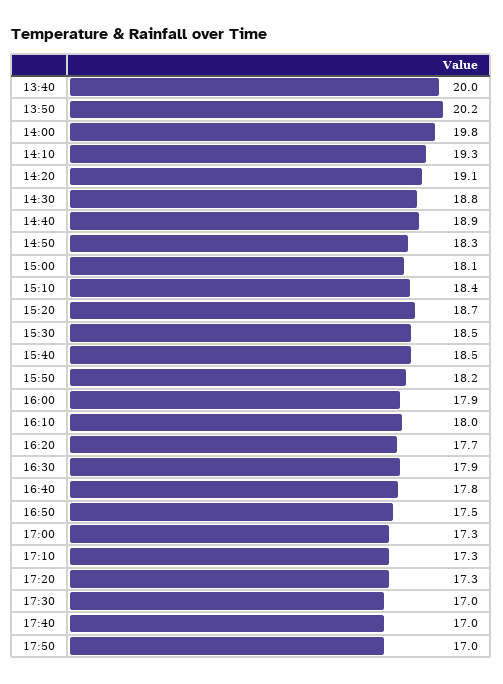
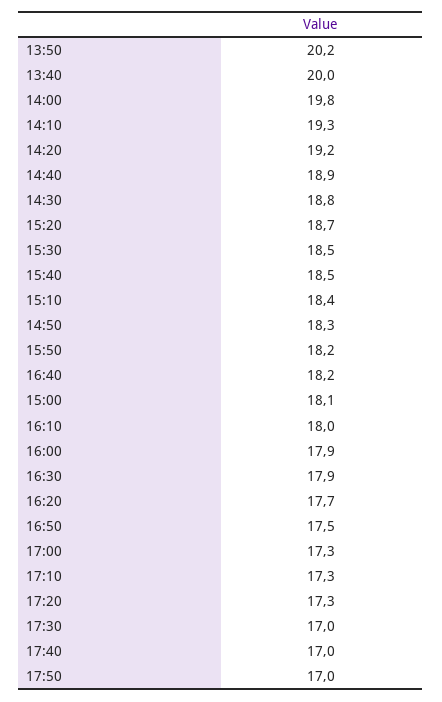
  {
    "13:40": 20,
    "13:50": 20.2,
    "14:00": 19.8,
    "14:10": 19.3,
-   "14:20": 19.1,
+   "14:20": 19.2,
    "14:30": 18.8,
    "14:40": 18.9,
    "14:50": 18.3,
    "15:00": 18.1,
    "15:10": 18.4,
    "15:20": 18.7,
    "15:30": 18.5,
    "15:40": 18.5,
    "15:50": 18.2,
    "16:00": 17.9,
    "16:10": 18,
    "16:20": 17.7,
    "16:30": 17.9,
-   "16:40": 17.8,
+   "16:40": 18.2,
    "16:50": 17.5,
    "17:00": 17.3,
    "17:10": 17.3,
    "17:20": 17.3,
    "17:30": 17,
    "17:40": 17,
    "17:50": 17
  }

